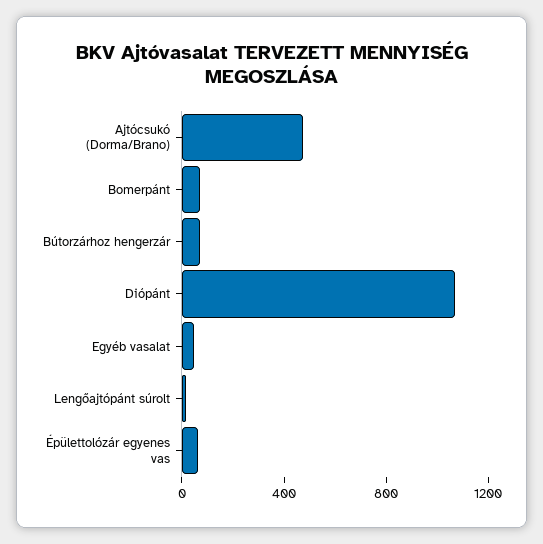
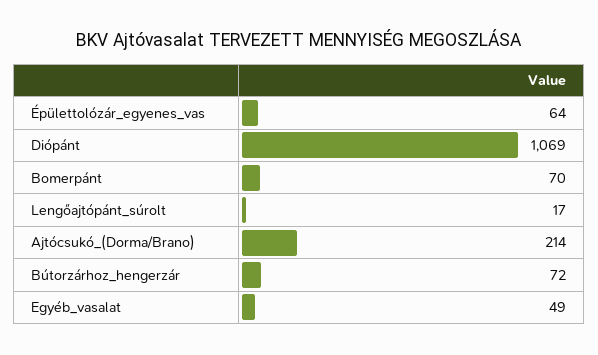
  {
-   "Ajtócsukó (Dorma/Brano)": 500,
+   "Ajtócsukó (Dorma/Brano)": 214,
    "Bomerpánt": 70,
    "Bútorzárhoz hengerzár": 72,
    "Diópánt": 1069,
    "Egyéb vasalat": 49,
    "Lengőajtópánt súrolt": 17,
    "Épülettolózár egyenes vas": 64
  }

